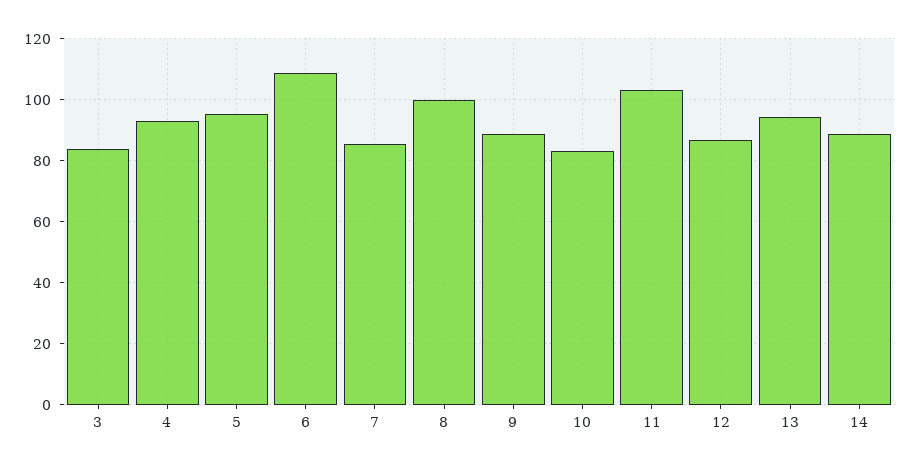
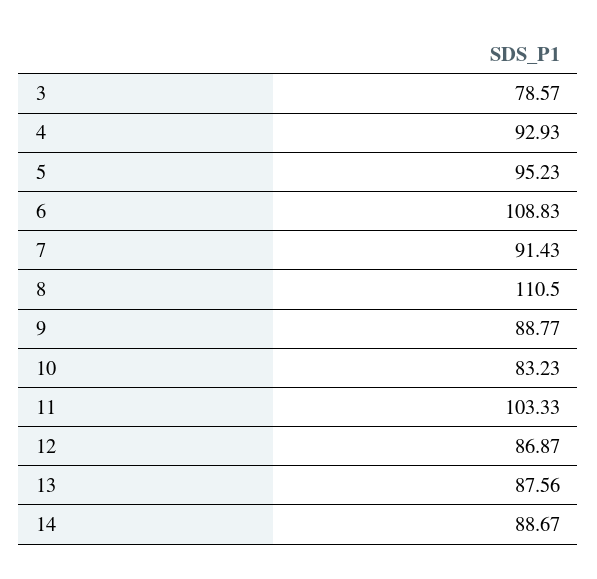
  {
-   "3": 84,
+   "3": 78.57,
    "4": 92.93,
    "5": 95.23,
    "6": 108.83,
-   "7": 86,
+   "7": 91.43,
-   "8": 100,
+   "8": 110.5,
    "9": 88.77,
    "10": 83.23,
    "11": 103.33,
    "12": 86.87,
-   "13": 94,
+   "13": 87.56,
    "14": 88.67
  }

